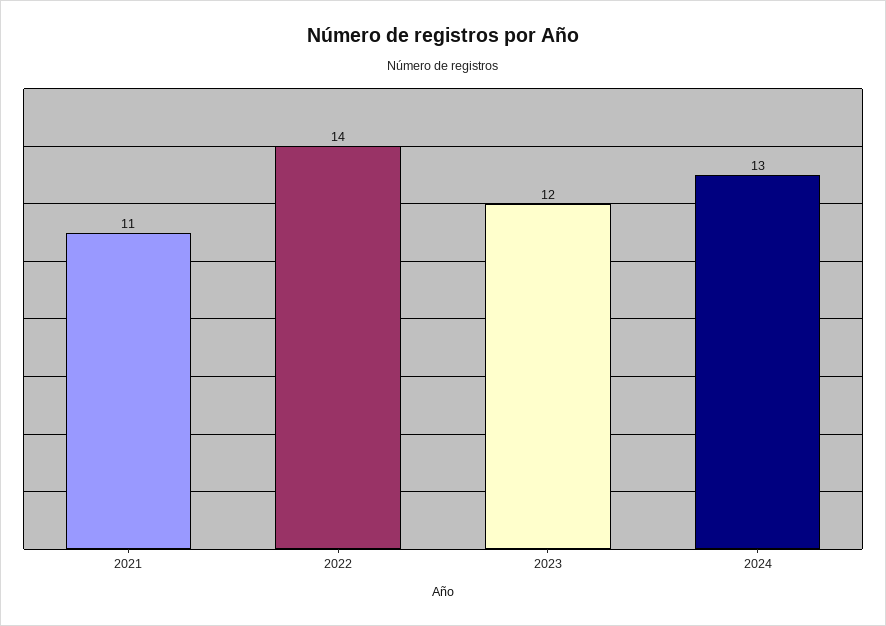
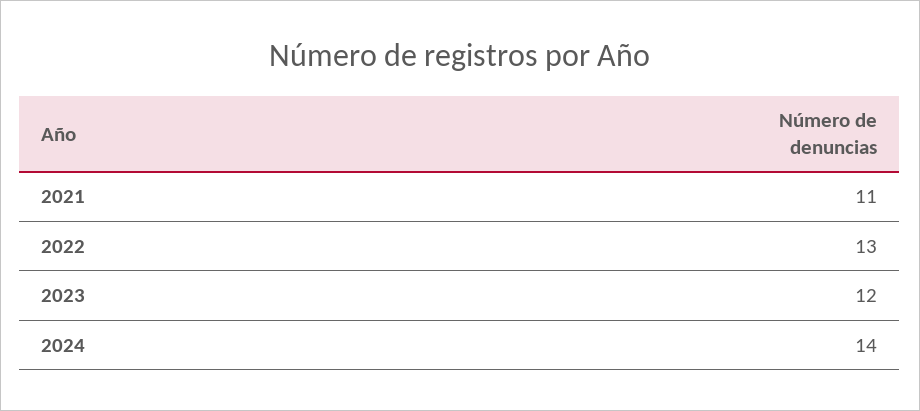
  {
    "2021": 11,
-   "2022": 14,
+   "2022": 13,
    "2023": 12,
-   "2024": 13
+   "2024": 14
  }

